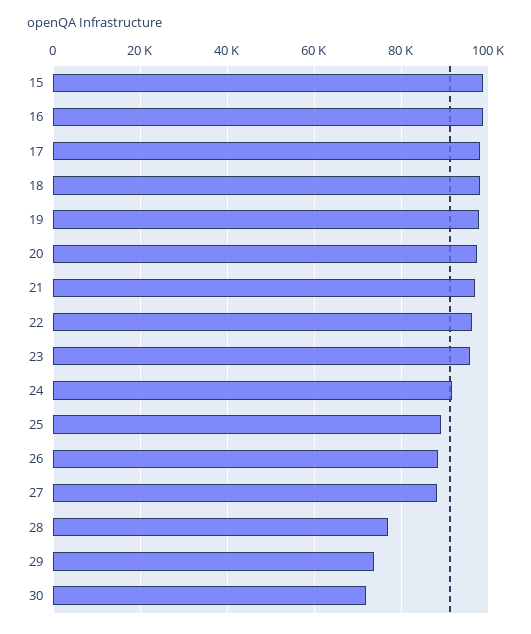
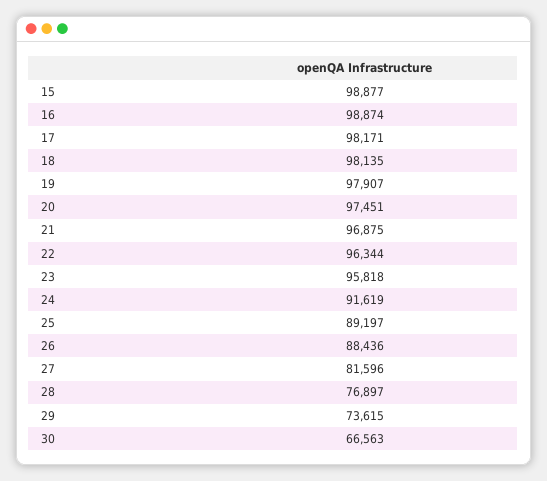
  {
    "15": 98877,
    "16": 98874,
    "17": 98171,
    "18": 98135,
    "19": 97907,
    "20": 97451,
    "21": 96875,
    "22": 96344,
    "23": 95818,
    "24": 91619,
    "25": 89197,
    "26": 88436,
-   "27": 88000,
+   "27": 81596,
    "28": 76897,
    "29": 73615,
-   "30": 72000
+   "30": 66563
  }

